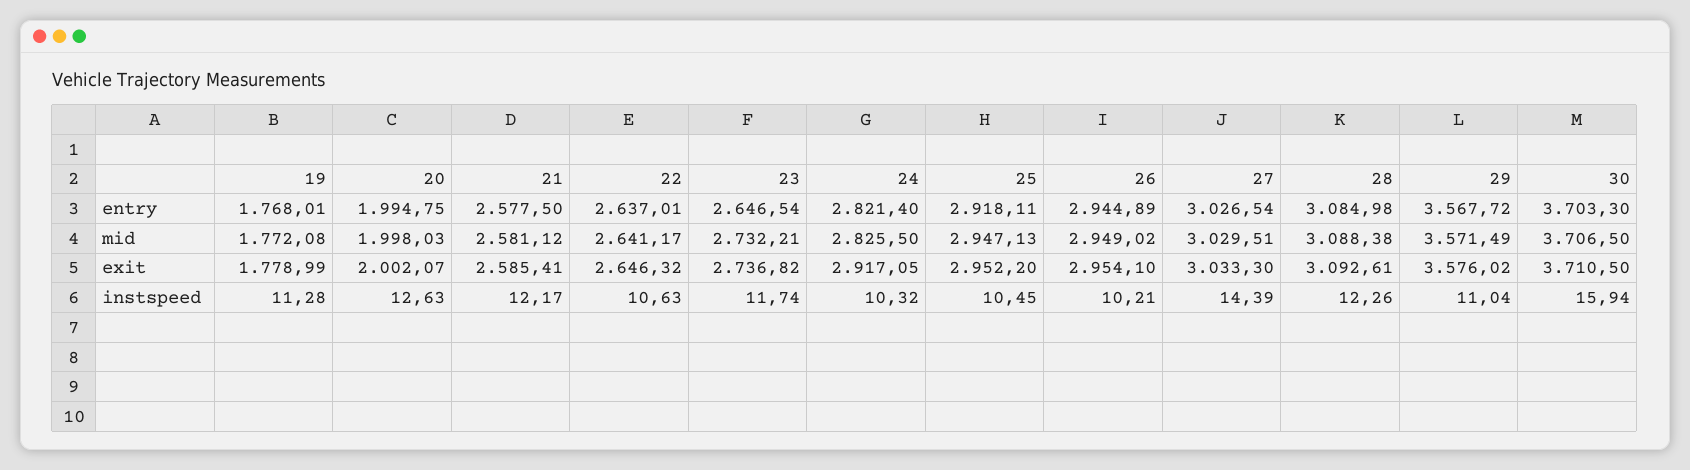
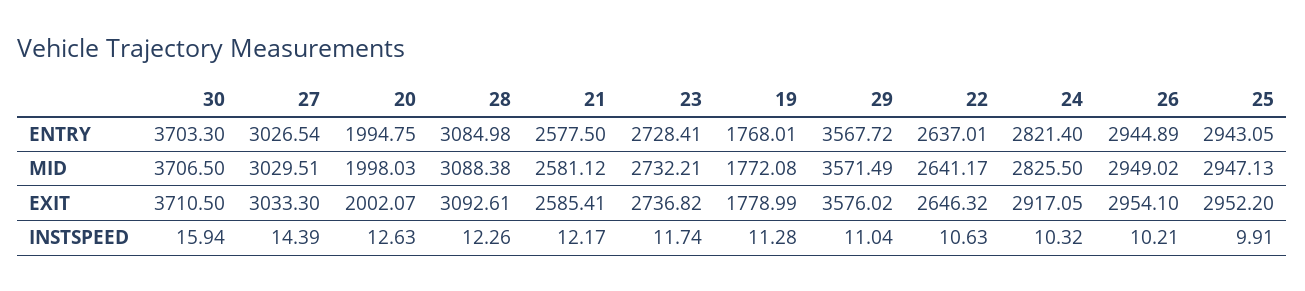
  {
    "19": {
      "entry": 1768.01,
      "mid": 1772.08,
      "exit": 1778.99,
      "instspeed": 11.28
    },
    "20": {
      "entry": 1994.75,
      "mid": 1998.03,
      "exit": 2002.07,
      "instspeed": 12.63
    },
    "21": {
      "entry": 2577.5,
      "mid": 2581.12,
      "exit": 2585.41,
      "instspeed": 12.17
    },
    "22": {
      "entry": 2637.01,
      "mid": 2641.17,
      "exit": 2646.32,
      "instspeed": 10.63
    },
    "23": {
-     "entry": 2646.54,
+     "entry": 2728.41,
      "mid": 2732.21,
      "exit": 2736.82,
      "instspeed": 11.74
    },
    "24": {
      "entry": 2821.4,
      "mid": 2825.5,
      "exit": 2917.05,
      "instspeed": 10.32
    },
    "25": {
-     "entry": 2918.11,
+     "entry": 2943.05,
      "mid": 2947.13,
      "exit": 2952.2,
-     "instspeed": 10.45
+     "instspeed": 9.91
    },
    "26": {
      "entry": 2944.89,
      "mid": 2949.02,
      "exit": 2954.1,
      "instspeed": 10.21
    },
    "27": {
      "entry": 3026.54,
      "mid": 3029.51,
      "exit": 3033.3,
      "instspeed": 14.39
    },
    "28": {
      "entry": 3084.98,
      "mid": 3088.38,
      "exit": 3092.61,
      "instspeed": 12.26
    },
    "29": {
      "entry": 3567.72,
      "mid": 3571.49,
      "exit": 3576.02,
      "instspeed": 11.04
    },
    "30": {
      "entry": 3703.3,
      "mid": 3706.5,
      "exit": 3710.5,
      "instspeed": 15.94
    }
  }

